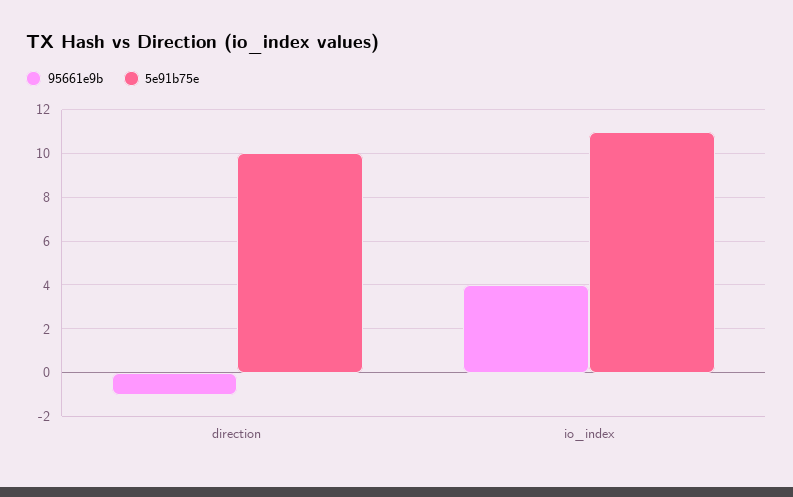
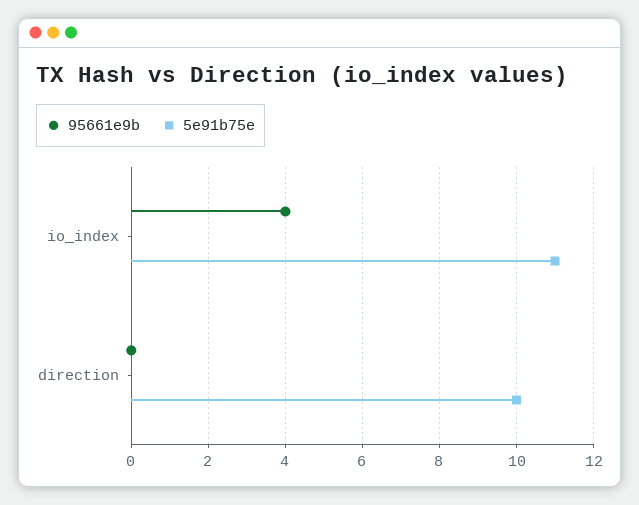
  {
    "95661e9b": {
-     "direction": -1,
+     "direction": 0,
      "io_index": 4
    },
    "5e91b75e": {
      "direction": 10,
      "io_index": 11
    }
  }

